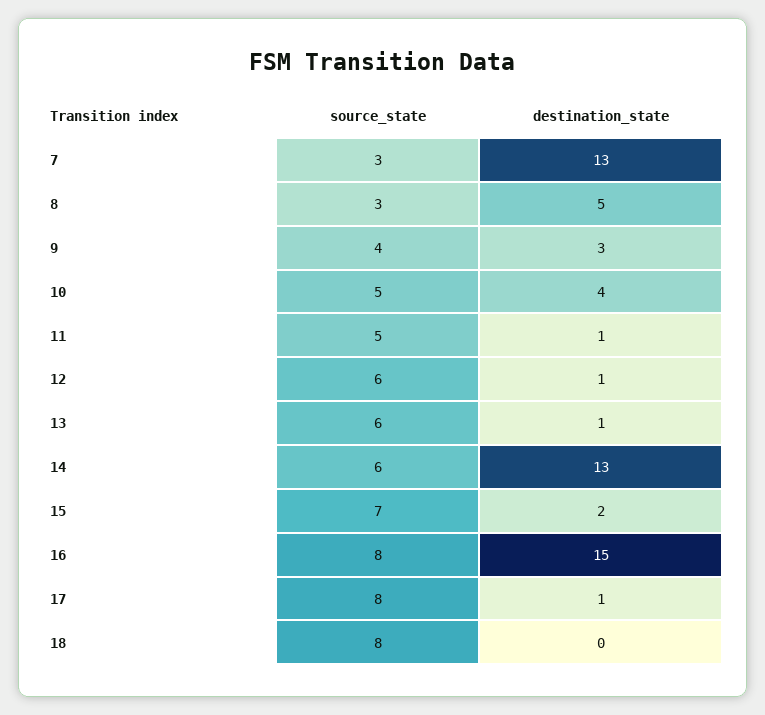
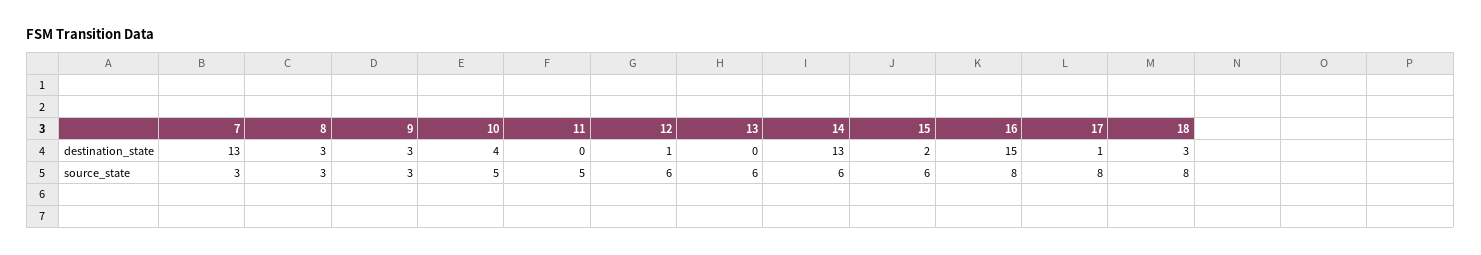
  {
    "source_state": {
      "7": 3,
      "8": 3,
-     "9": 4,
+     "9": 3,
      "10": 5,
      "11": 5,
      "12": 6,
      "13": 6,
      "14": 6,
-     "15": 7,
+     "15": 6,
      "16": 8,
      "17": 8,
      "18": 8
    },
    "destination_state": {
      "7": 13,
-     "8": 5,
+     "8": 3,
      "9": 3,
      "10": 4,
-     "11": 1,
+     "11": 0,
      "12": 1,
-     "13": 1,
+     "13": 0,
      "14": 13,
      "15": 2,
      "16": 15,
      "17": 1,
-     "18": 0
+     "18": 3
    }
  }

